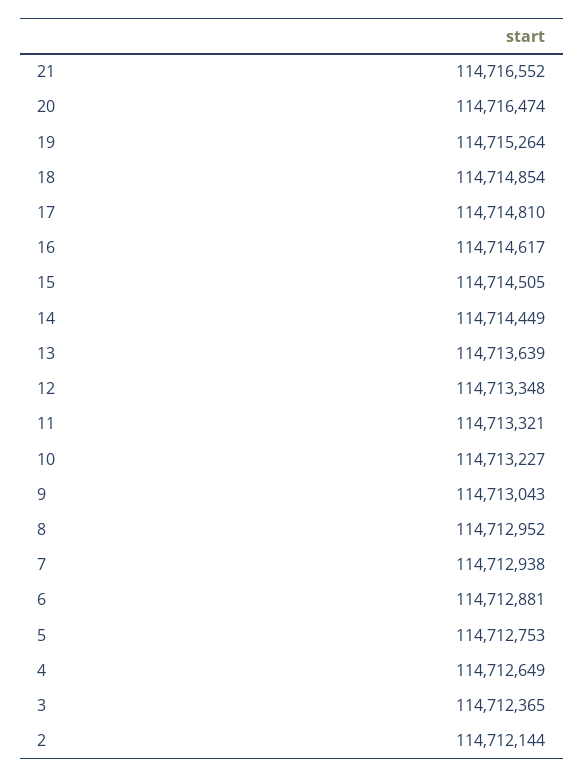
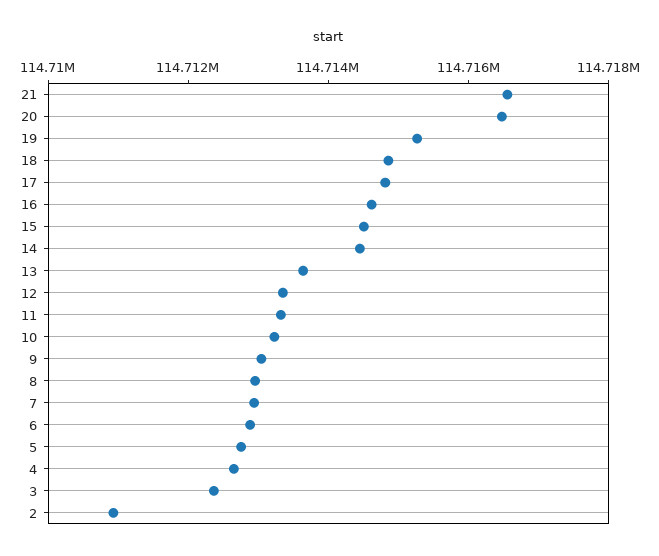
  {
    "21": 114716552,
    "20": 114716474,
    "19": 114715264,
    "18": 114714854,
    "17": 114714810,
    "16": 114714617,
    "15": 114714505,
    "14": 114714449,
    "13": 114713639,
    "12": 114713348,
    "11": 114713321,
    "10": 114713227,
    "9": 114713043,
    "8": 114712952,
    "7": 114712938,
    "6": 114712881,
    "5": 114712753,
    "4": 114712649,
    "3": 114712365,
-   "2": 114712144
+   "2": 114711000
  }

